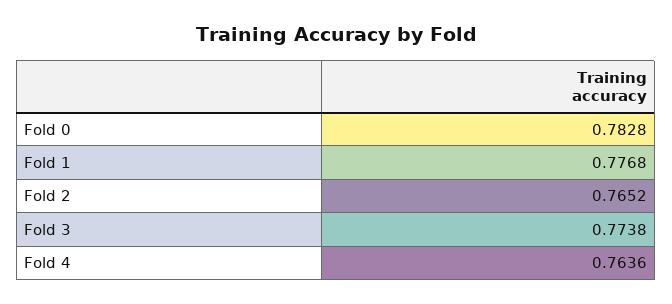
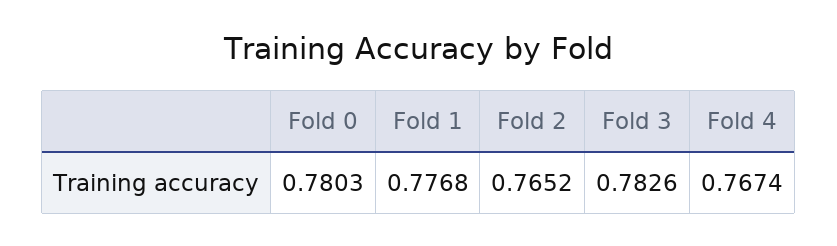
  {
-   "Fold 0": 0.7828,
+   "Fold 0": 0.7803,
    "Fold 1": 0.7768,
    "Fold 2": 0.7652,
-   "Fold 3": 0.7738,
+   "Fold 3": 0.7826,
-   "Fold 4": 0.7636
+   "Fold 4": 0.7674
  }

